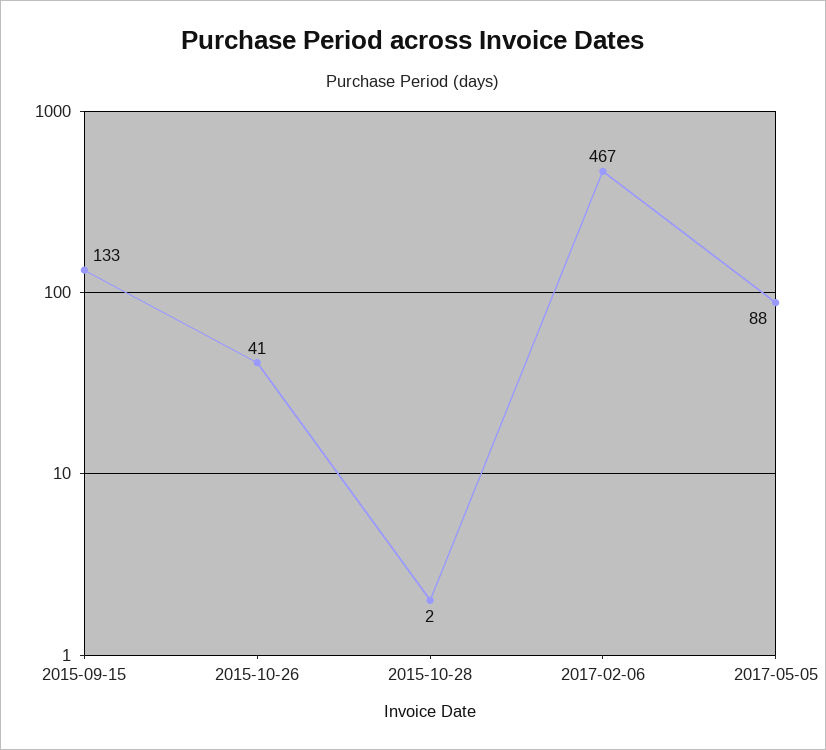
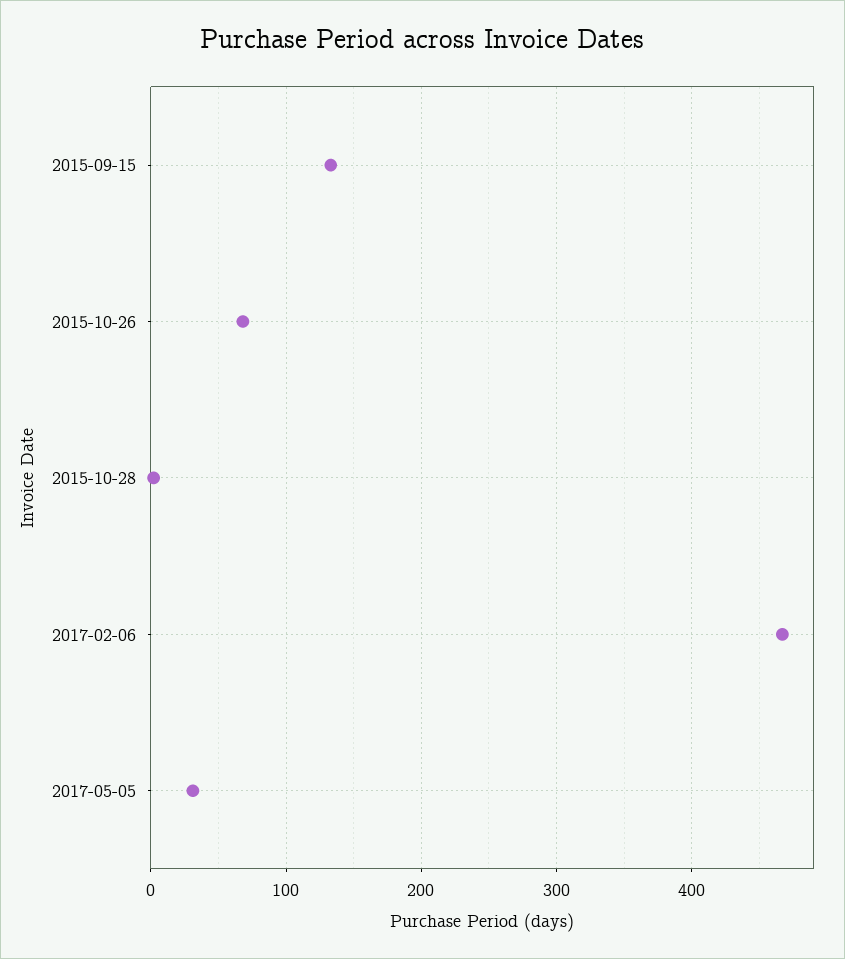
  {
    "2015-09-15": 133,
-   "2015-10-26": 41,
+   "2015-10-26": 70,
    "2015-10-28": 2,
    "2017-02-06": 467,
-   "2017-05-05": 88
+   "2017-05-05": 30
  }

